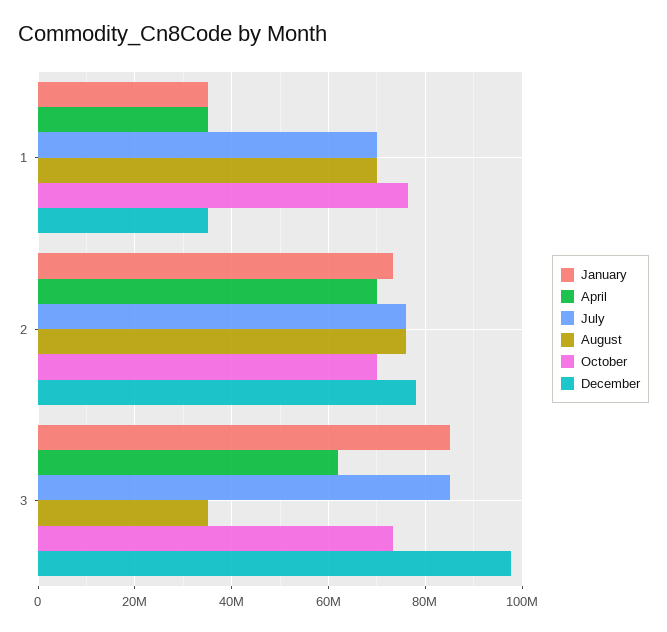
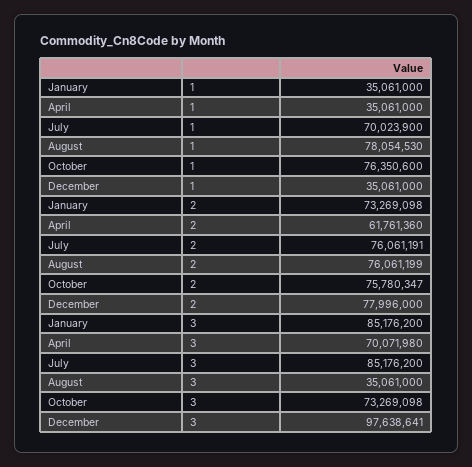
  {
    "January": {
      "1": 35061000,
      "2": 73269098,
      "3": 85176200
    },
    "April": {
      "1": 35061000,
-     "2": 70000000,
+     "2": 61761360,
-     "3": 62000000
+     "3": 70071980
    },
    "July": {
      "1": 70023900,
      "2": 76061191,
      "3": 85176200
    },
    "August": {
-     "1": 70000000,
+     "1": 78054530,
      "2": 76061199,
      "3": 35061000
    },
    "October": {
      "1": 76350600,
-     "2": 70000000,
+     "2": 75780347,
      "3": 73269098
    },
    "December": {
      "1": 35061000,
      "2": 77996000,
      "3": 97638641
    }
  }

